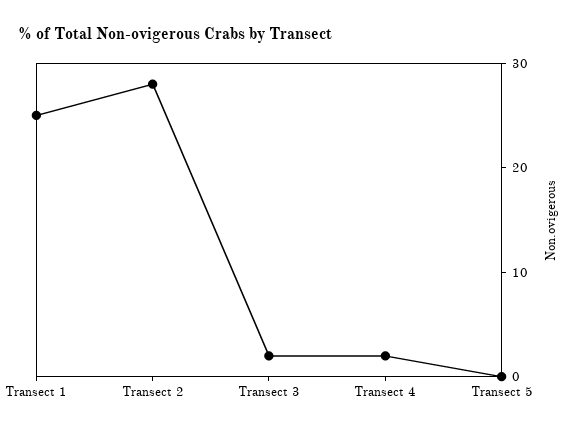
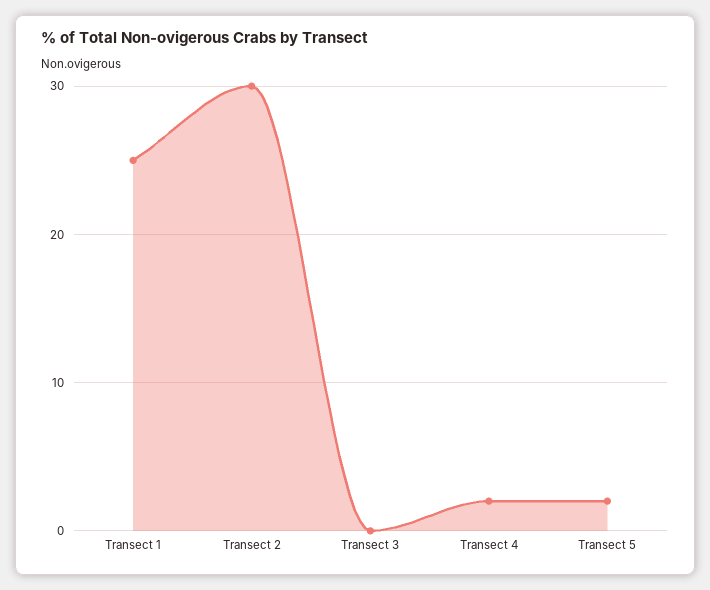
  {
    "Transect 1": 25,
-   "Transect 2": 28,
+   "Transect 2": 30,
-   "Transect 3": 2,
+   "Transect 3": 0,
    "Transect 4": 2,
-   "Transect 5": 0
+   "Transect 5": 2
  }

